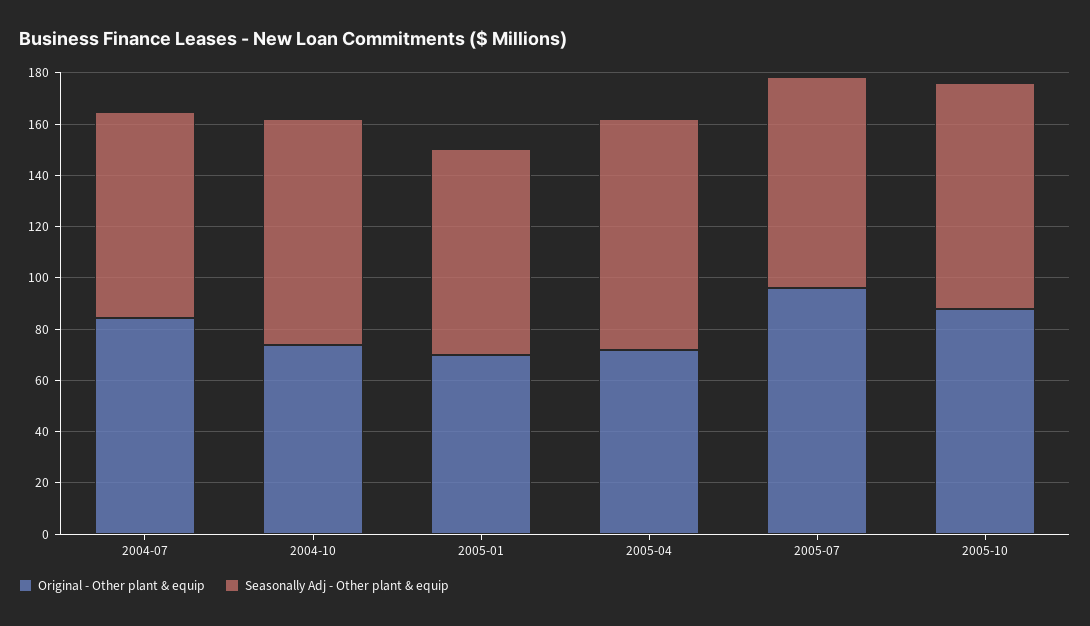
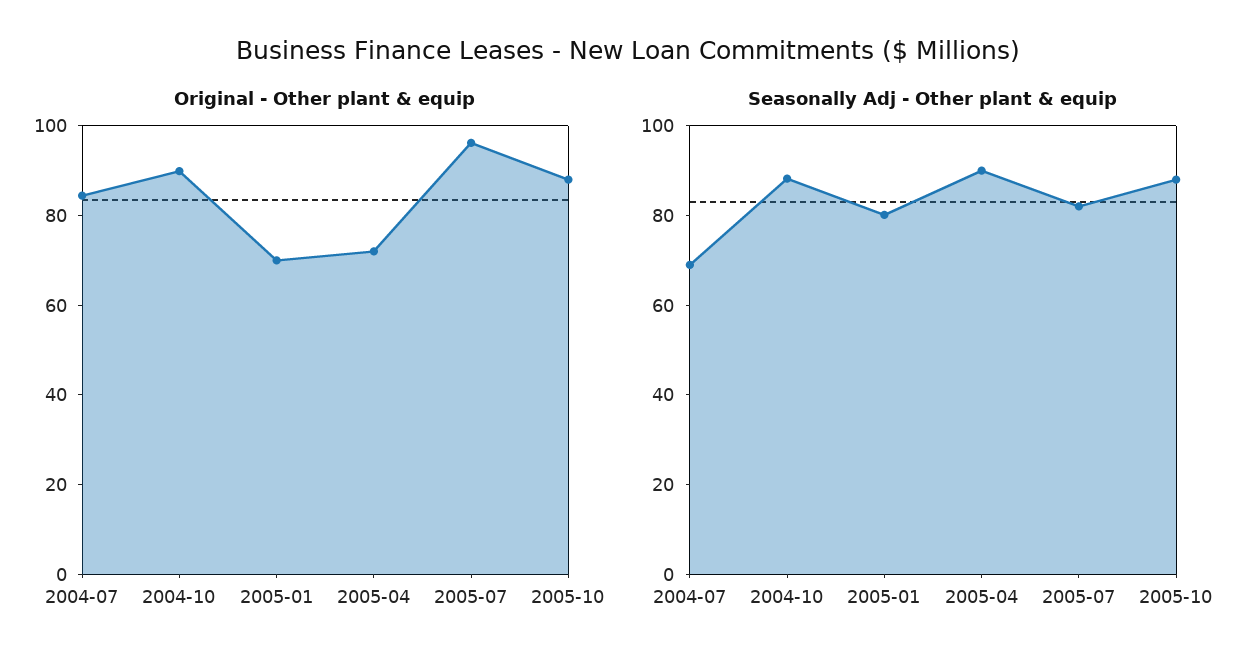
  {
    "Original - Other plant & equip": {
      "2004-07": 85,
-     "2004-10": 75,
+     "2004-10": 90,
      "2005-01": 70,
      "2005-04": 70,
      "2005-07": 95,
      "2005-10": 90
    },
    "Seasonally Adj - Other plant & equip": {
-     "2004-07": 80,
+     "2004-07": 70,
      "2004-10": 90,
      "2005-01": 80,
      "2005-04": 90,
      "2005-07": 80,
      "2005-10": 90
    }
  }

